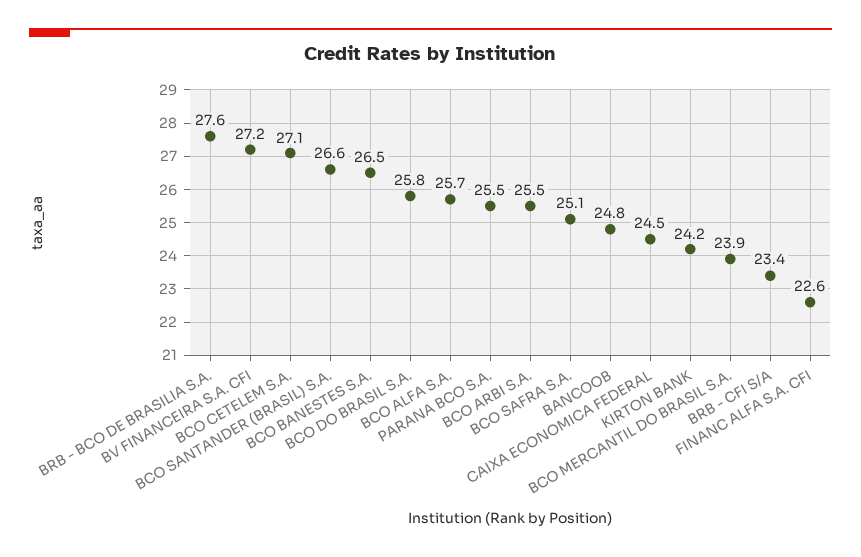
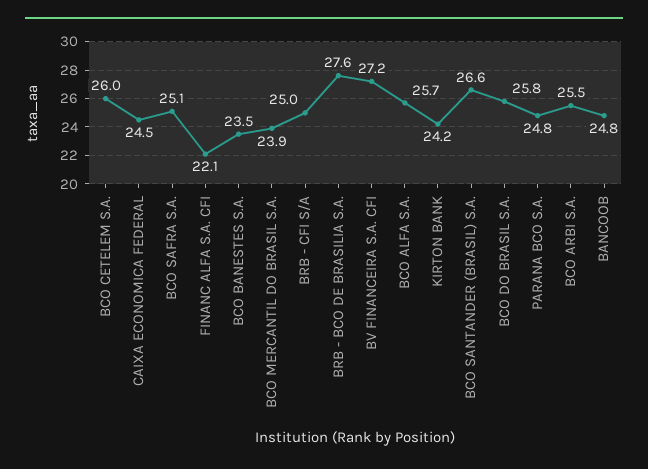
  {
    "BRB - BCO DE BRASILIA S.A.": 27.6,
    "BV FINANCEIRA S.A. CFI": 27.2,
-   "BCO CETELEM S.A.": 27.1,
+   "BCO CETELEM S.A.": 26,
    "BCO SANTANDER (BRASIL) S.A.": 26.6,
-   "BCO BANESTES S.A.": 26.5,
+   "BCO BANESTES S.A.": 23.5,
    "BCO DO BRASIL S.A.": 25.8,
    "BCO ALFA S.A.": 25.7,
-   "PARANA BCO S.A.": 25.5,
+   "PARANA BCO S.A.": 24.8,
    "BCO ARBI S.A.": 25.5,
    "BCO SAFRA S.A.": 25.1,
    "BANCOOB": 24.8,
    "CAIXA ECONOMICA FEDERAL": 24.5,
    "KIRTON BANK": 24.2,
    "BCO MERCANTIL DO BRASIL S.A.": 23.9,
-   "BRB - CFI S/A": 23.4,
+   "BRB - CFI S/A": 25,
-   "FINANC ALFA S.A. CFI": 22.6
+   "FINANC ALFA S.A. CFI": 22.1
  }

